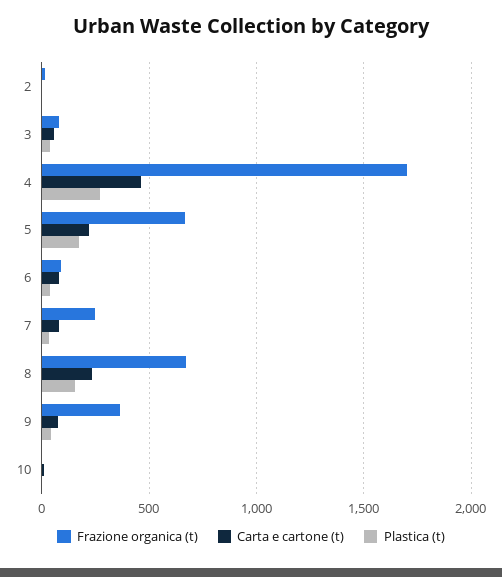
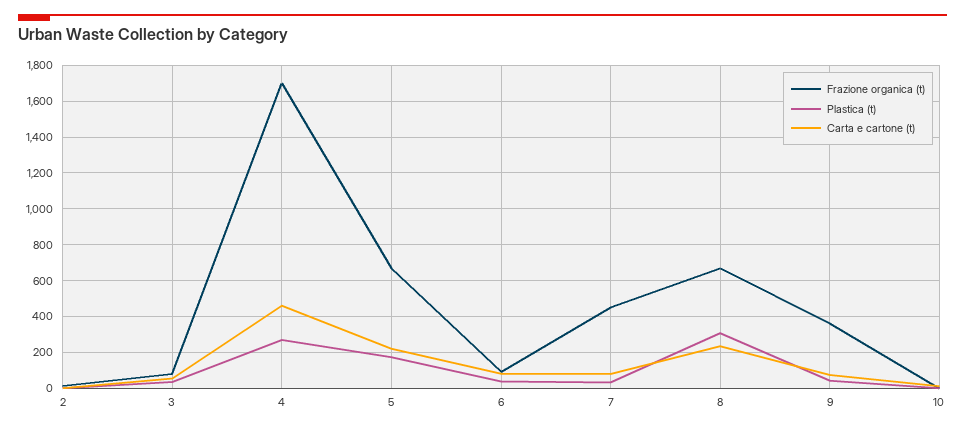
  {
    "Frazione organica (t)": {
      "2": 0,
      "3": 100,
      "4": 1700,
      "5": 650,
      "6": 100,
-     "7": 250,
+     "7": 450,
      "8": 650,
      "9": 350,
      "10": 0
    },
    "Carta e cartone (t)": {
      "2": 0,
      "3": 50,
      "4": 450,
      "5": 200,
      "6": 100,
      "7": 100,
      "8": 250,
      "9": 50,
      "10": 0
    },
    "Plastica (t)": {
      "2": 0,
      "3": 50,
      "4": 250,
      "5": 150,
      "6": 50,
      "7": 50,
-     "8": 150,
+     "8": 300,
      "9": 50,
      "10": 0
    }
  }

